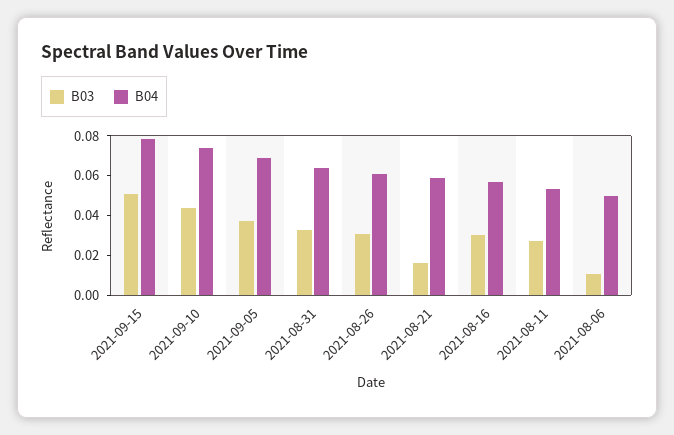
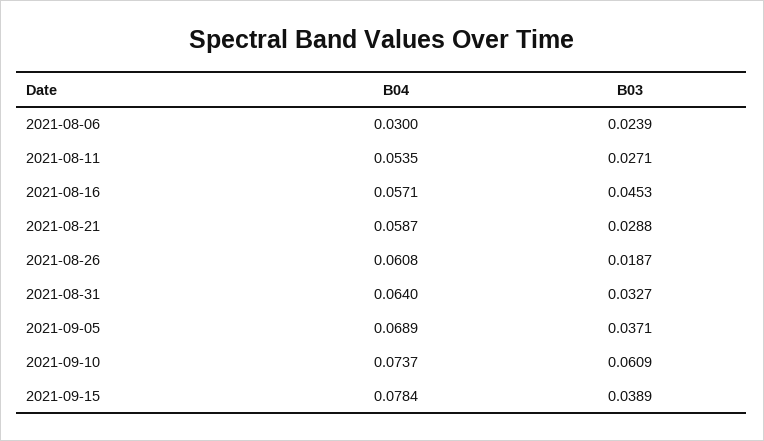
  {
    "B03": {
-     "2021-09-15": 0.05,
+     "2021-09-15": 0.0389,
-     "2021-09-10": 0.045,
+     "2021-09-10": 0.0609,
      "2021-09-05": 0.0371,
      "2021-08-31": 0.0327,
-     "2021-08-26": 0.03,
+     "2021-08-26": 0.0187,
-     "2021-08-21": 0.015,
+     "2021-08-21": 0.0288,
-     "2021-08-16": 0.03,
+     "2021-08-16": 0.0453,
      "2021-08-11": 0.0271,
-     "2021-08-06": 0.01
+     "2021-08-06": 0.0239
    },
    "B04": {
      "2021-09-15": 0.0784,
      "2021-09-10": 0.0737,
      "2021-09-05": 0.0689,
      "2021-08-31": 0.064,
      "2021-08-26": 0.0608,
      "2021-08-21": 0.0587,
      "2021-08-16": 0.0571,
      "2021-08-11": 0.0535,
-     "2021-08-06": 0.05
+     "2021-08-06": 0.03
    }
  }

